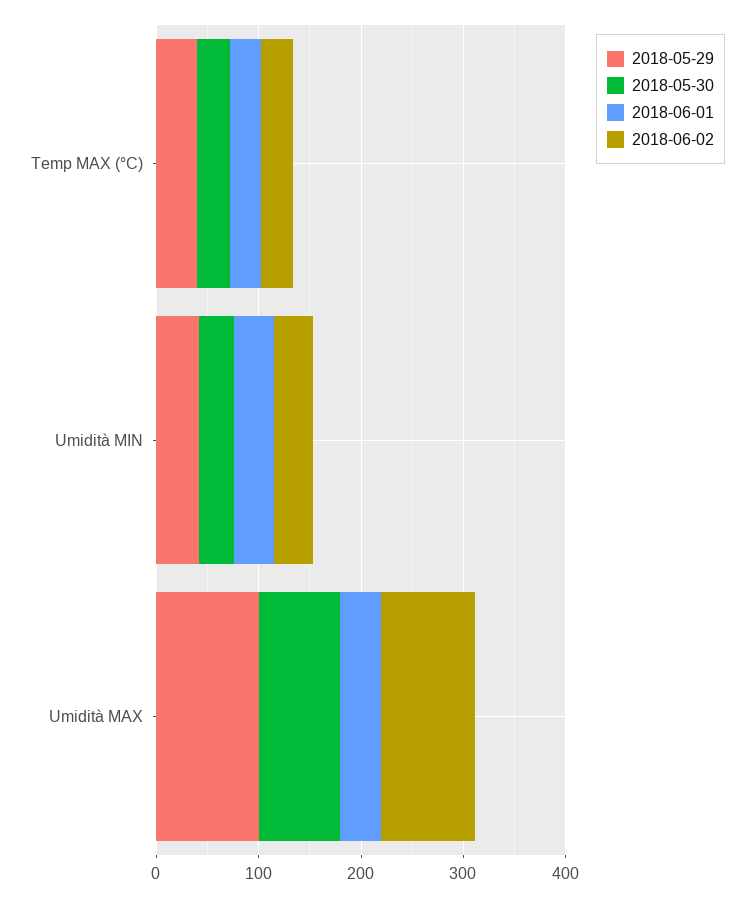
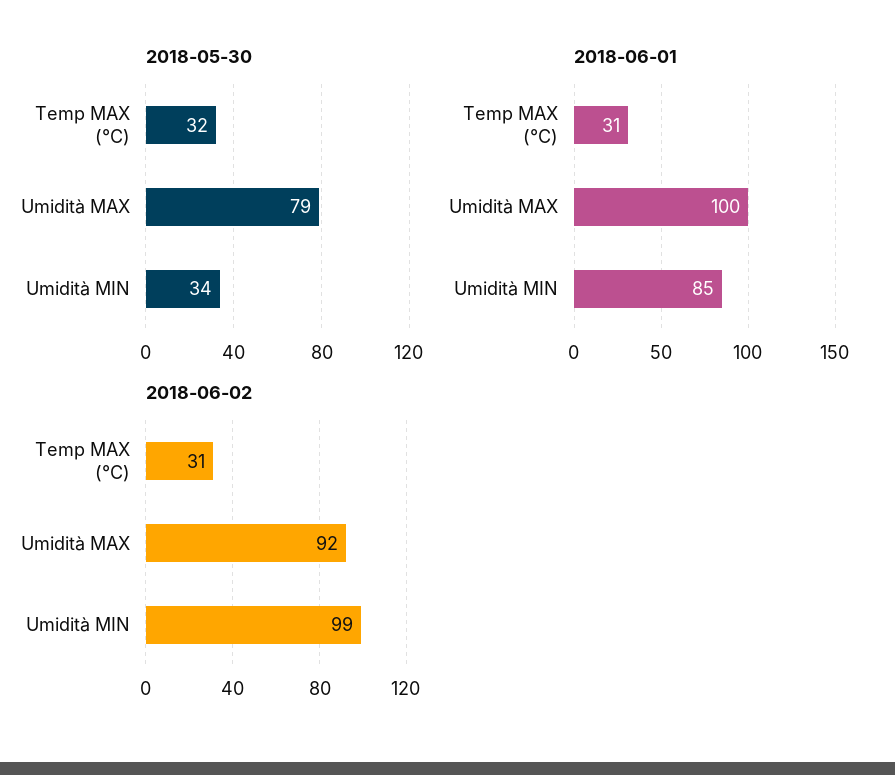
  {
-   "2018-05-29": {
-     "Temp MAX (°C)": 40,
-     "Umidità MIN": 40,
-     "Umidità MAX": 100
-   },
    "2018-05-30": {
      "Temp MAX (°C)": 32,
      "Umidità MIN": 34,
      "Umidità MAX": 79
    },
    "2018-06-01": {
      "Temp MAX (°C)": 31,
-     "Umidità MIN": 40,
+     "Umidità MIN": 85,
-     "Umidità MAX": 40
+     "Umidità MAX": 100
    },
    "2018-06-02": {
      "Temp MAX (°C)": 31,
-     "Umidità MIN": 40,
+     "Umidità MIN": 99,
      "Umidità MAX": 92
    }
  }

